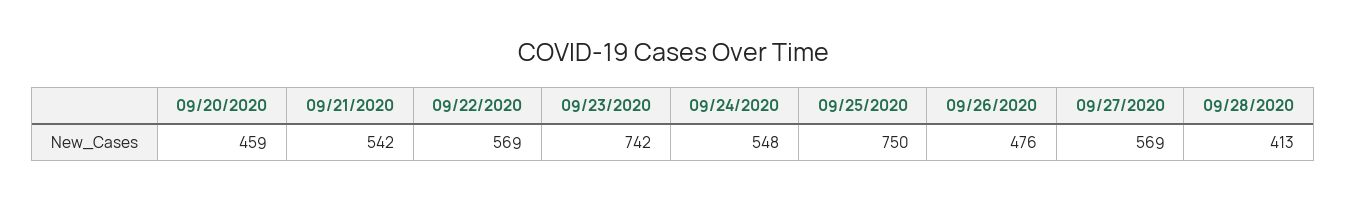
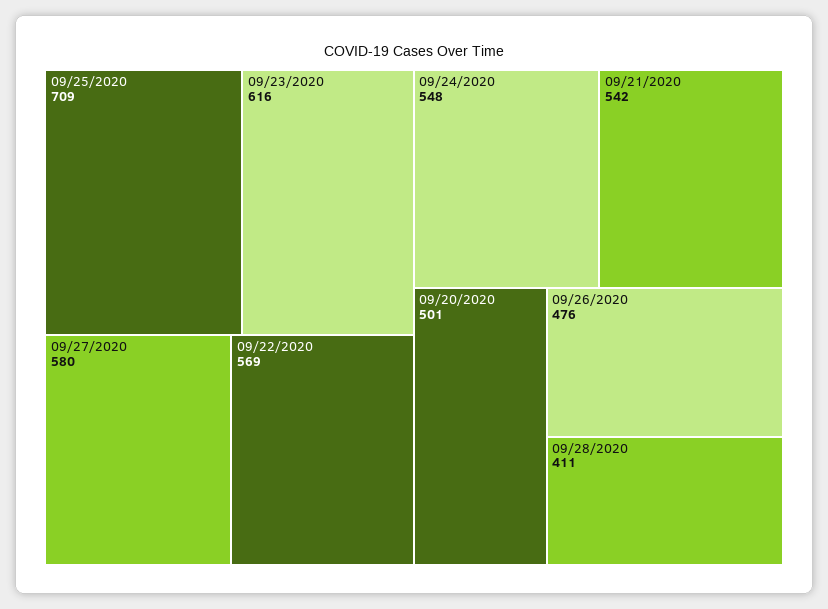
  {
-   "09/20/2020": 459,
+   "09/20/2020": 501,
    "09/21/2020": 542,
    "09/22/2020": 569,
-   "09/23/2020": 742,
+   "09/23/2020": 616,
    "09/24/2020": 548,
-   "09/25/2020": 750,
+   "09/25/2020": 709,
    "09/26/2020": 476,
-   "09/27/2020": 569,
+   "09/27/2020": 580,
-   "09/28/2020": 413
+   "09/28/2020": 411
  }

